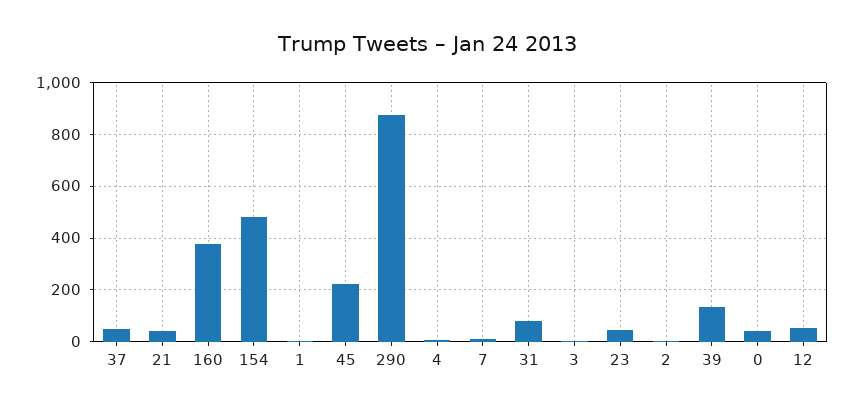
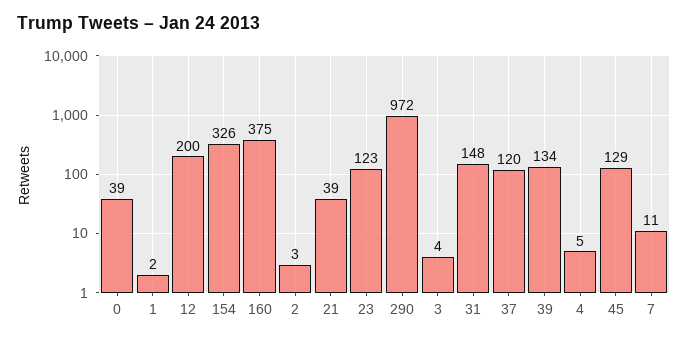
  {
-   "37": 50,
+   "37": 120,
    "21": 39,
    "160": 375,
-   "154": 475,
+   "154": 326,
    "1": 2,
-   "45": 225,
+   "45": 129,
-   "290": 875,
+   "290": 972,
    "4": 5,
    "7": 11,
-   "31": 75,
+   "31": 148,
    "3": 4,
-   "23": 50,
+   "23": 123,
    "2": 3,
    "39": 134,
    "0": 39,
-   "12": 50
+   "12": 200
  }

